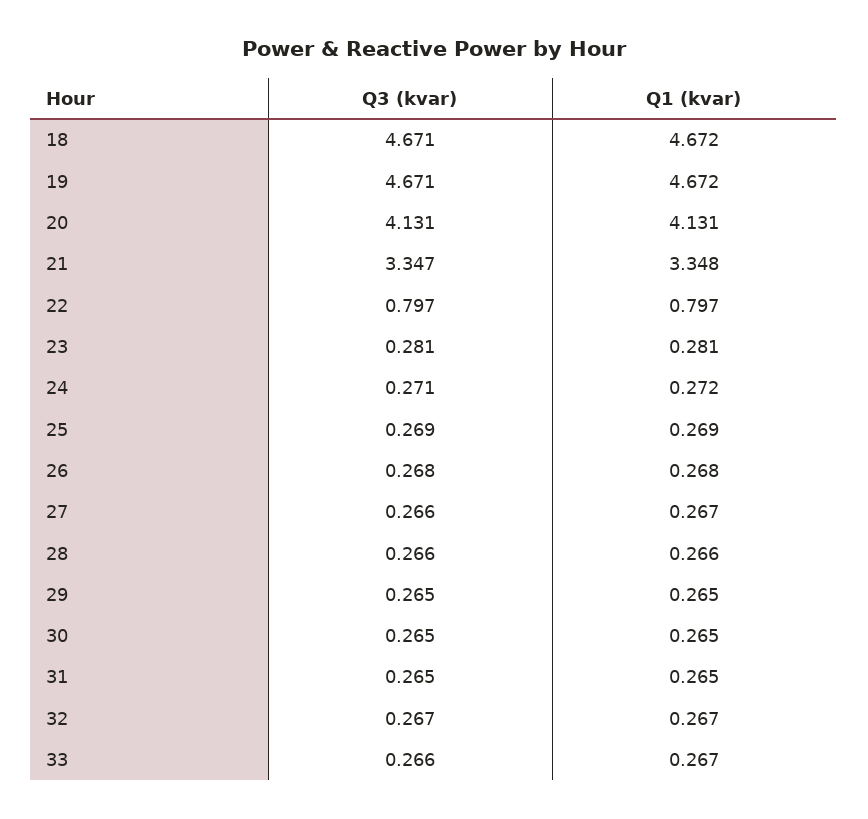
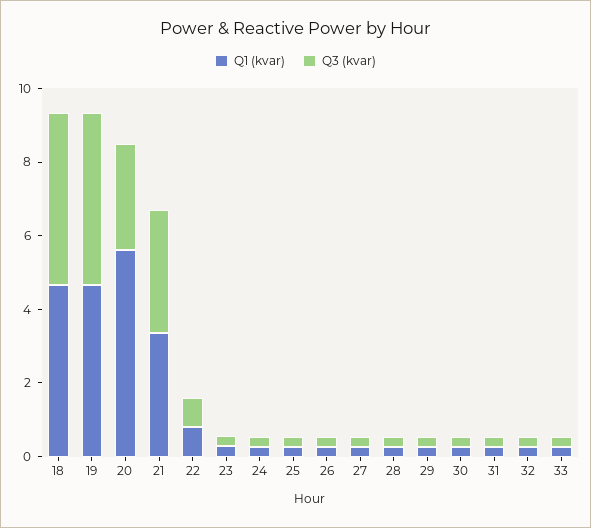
  {
    "Q3 (kvar)": {
      "18": 4.671,
      "19": 4.671,
-     "20": 4.131,
+     "20": 3,
      "21": 3.347,
      "22": 0.797,
      "23": 0.281,
      "24": 0.271,
      "25": 0.269,
      "26": 0.268,
      "27": 0.266,
      "28": 0.266,
      "29": 0.265,
      "30": 0.265,
      "31": 0.265,
      "32": 0.267,
      "33": 0.266
    },
    "Q1 (kvar)": {
      "18": 4.672,
      "19": 4.672,
-     "20": 4.131,
+     "20": 5.5,
      "21": 3.348,
      "22": 0.797,
      "23": 0.281,
      "24": 0.272,
      "25": 0.269,
      "26": 0.268,
      "27": 0.267,
      "28": 0.266,
      "29": 0.265,
      "30": 0.265,
      "31": 0.265,
      "32": 0.267,
      "33": 0.267
    }
  }

